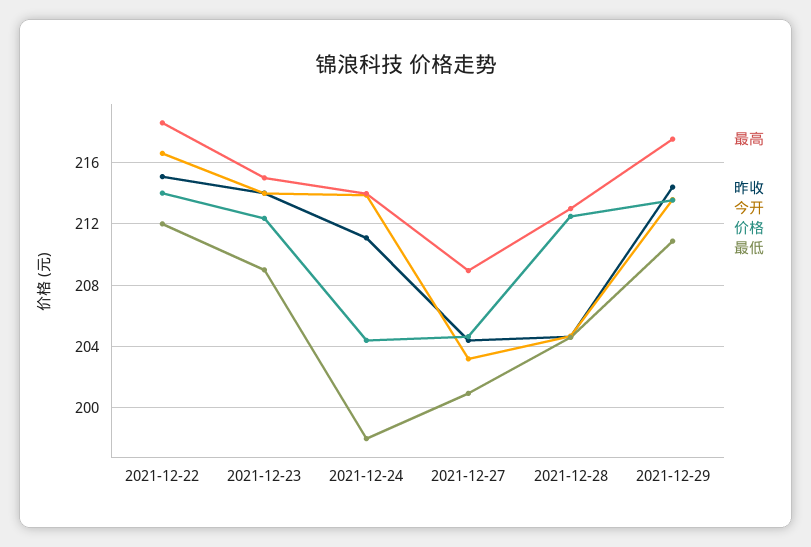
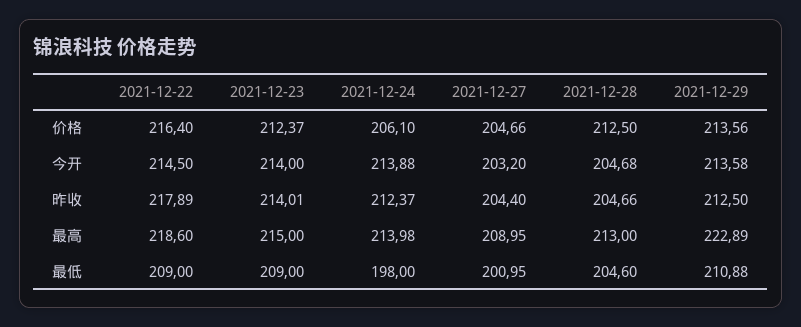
  {
    "最高": {
      "2021-12-22": 218.6,
      "2021-12-23": 215,
      "2021-12-24": 213.98,
      "2021-12-27": 208.95,
      "2021-12-28": 213,
-     "2021-12-29": 217.5
+     "2021-12-29": 222.89
    },
    "昨收": {
-     "2021-12-22": 215,
+     "2021-12-22": 217.89,
      "2021-12-23": 214.01,
-     "2021-12-24": 211,
+     "2021-12-24": 212.37,
      "2021-12-27": 204.4,
      "2021-12-28": 204.66,
-     "2021-12-29": 214.5
+     "2021-12-29": 212.5
    },
    "今开": {
-     "2021-12-22": 216.5,
+     "2021-12-22": 214.5,
      "2021-12-23": 214,
      "2021-12-24": 213.88,
      "2021-12-27": 203.2,
      "2021-12-28": 204.68,
      "2021-12-29": 213.58
    },
    "价格": {
-     "2021-12-22": 214,
+     "2021-12-22": 216.4,
      "2021-12-23": 212.37,
-     "2021-12-24": 204.5,
+     "2021-12-24": 206.1,
      "2021-12-27": 204.66,
      "2021-12-28": 212.5,
      "2021-12-29": 213.56
    },
    "最低": {
-     "2021-12-22": 212,
+     "2021-12-22": 209,
      "2021-12-23": 209,
      "2021-12-24": 198,
      "2021-12-27": 200.95,
      "2021-12-28": 204.6,
      "2021-12-29": 210.88
    }
  }

